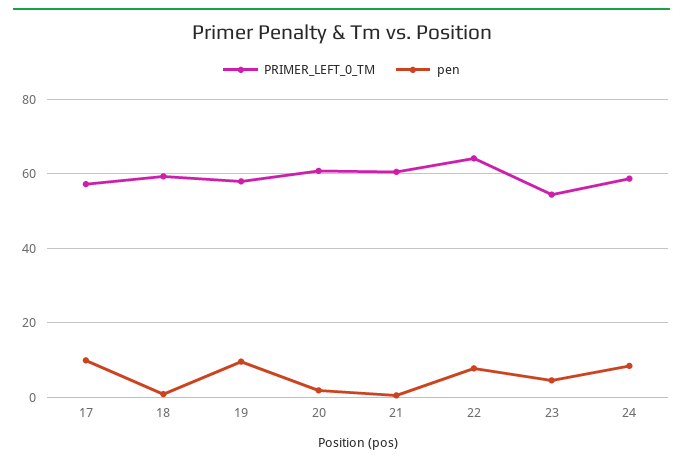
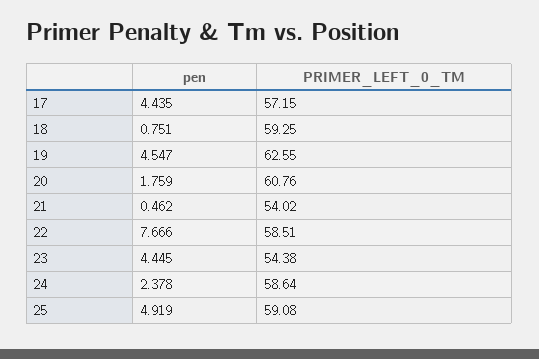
  {
    "PRIMER_LEFT_0_TM": {
      "17": 57.15,
      "18": 59.25,
-     "19": 58,
+     "19": 62.55,
      "20": 60.76,
-     "21": 60,
+     "21": 54.02,
-     "22": 64,
+     "22": 58.51,
      "23": 54.38,
-     "24": 58.64
+     "24": 58.64,
+     "25": 59.08
    },
    "pen": {
-     "17": 10,
+     "17": 4.435,
      "18": 0.751,
-     "19": 10,
+     "19": 4.547,
      "20": 1.759,
      "21": 0.462,
      "22": 7.666,
      "23": 4.445,
-     "24": 8
+     "24": 2.378,
+     "25": 4.919
    }
  }

